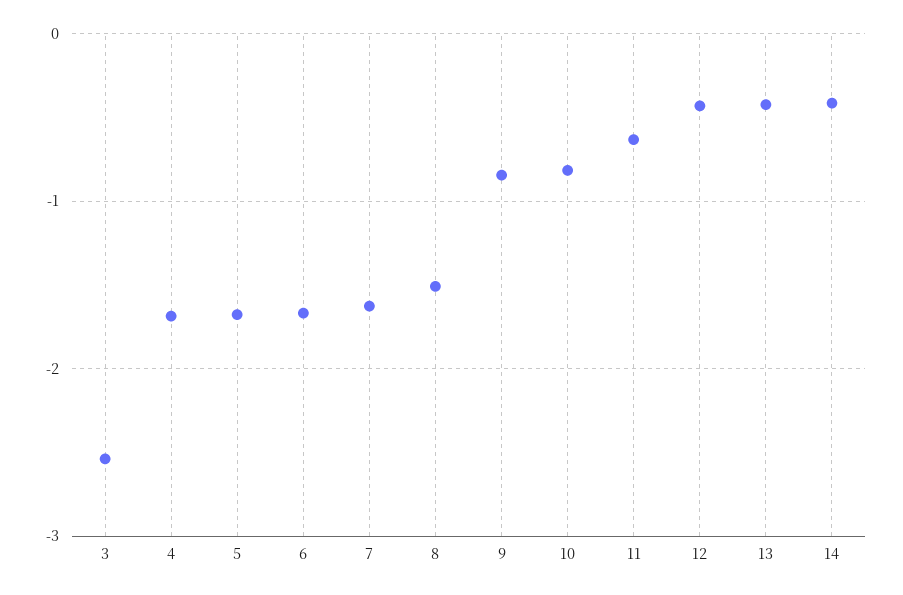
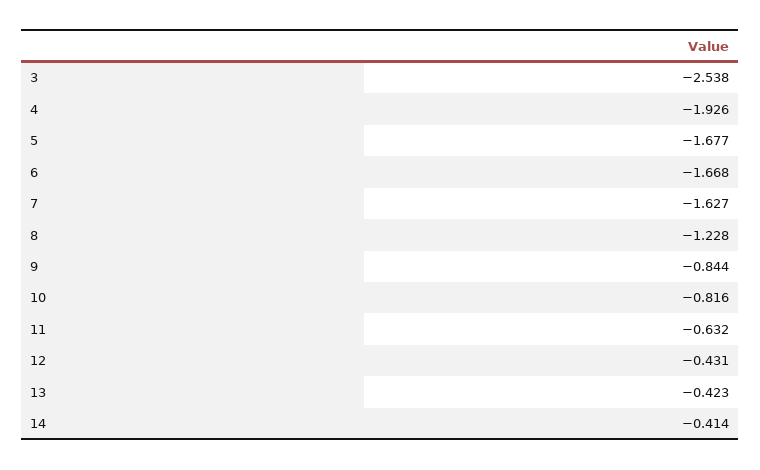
  {
    "3": -2.538,
-   "4": -1.7,
+   "4": -1.926,
    "5": -1.677,
    "6": -1.668,
    "7": -1.627,
-   "8": -1.5,
+   "8": -1.228,
    "9": -0.844,
    "10": -0.816,
    "11": -0.632,
    "12": -0.431,
    "13": -0.423,
    "14": -0.414
  }

